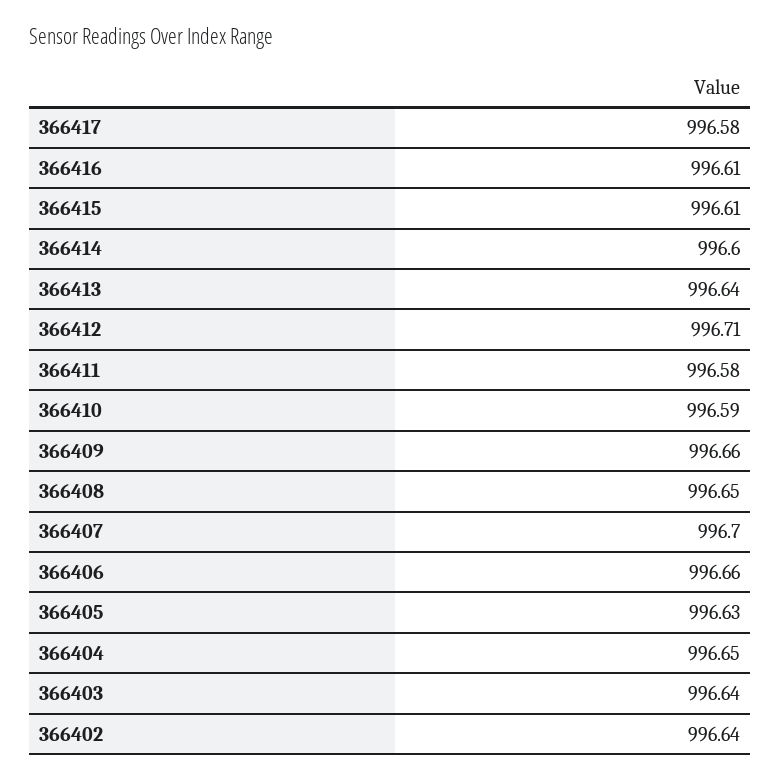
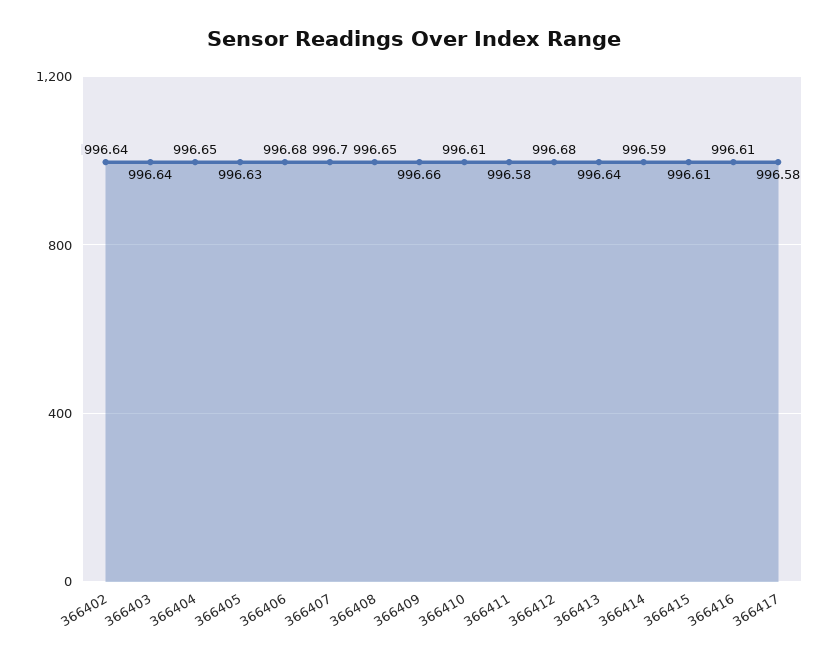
  {
    "366417": 996.58,
    "366416": 996.61,
    "366415": 996.61,
-   "366414": 996.6,
+   "366414": 996.59,
    "366413": 996.64,
-   "366412": 996.71,
+   "366412": 996.68,
    "366411": 996.58,
-   "366410": 996.59,
+   "366410": 996.61,
    "366409": 996.66,
    "366408": 996.65,
    "366407": 996.7,
-   "366406": 996.66,
+   "366406": 996.68,
    "366405": 996.63,
    "366404": 996.65,
    "366403": 996.64,
    "366402": 996.64
  }

